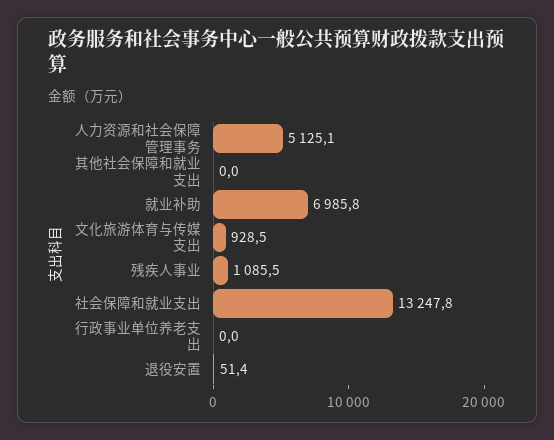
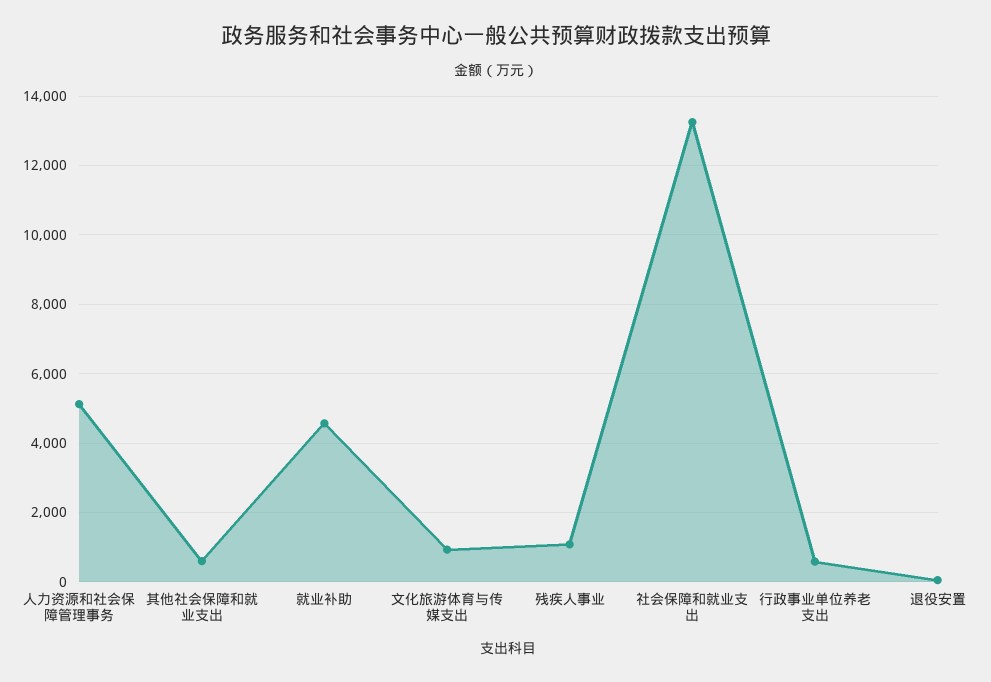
  {
    "人力资源和社会保障管理事务": 5125.1,
-   "其他社会保障和就业支出": 0,
+   "其他社会保障和就业支出": 600,
-   "就业补助": 6985.8,
+   "就业补助": 4600,
    "文化旅游体育与传媒支出": 928.5,
    "残疾人事业": 1085.5,
    "社会保障和就业支出": 13247.8,
-   "行政事业单位养老支出": 0,
+   "行政事业单位养老支出": 600,
    "退役安置": 51.4
  }

